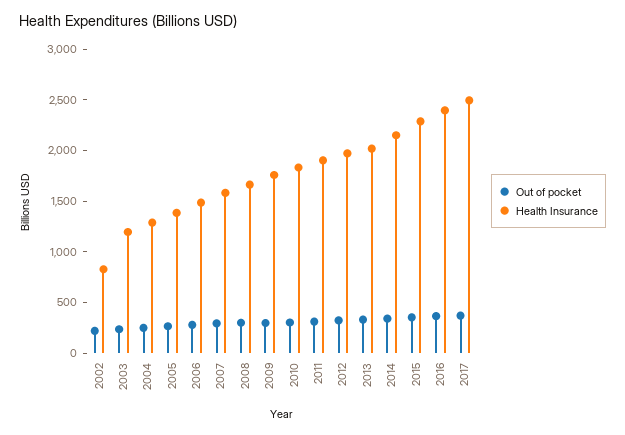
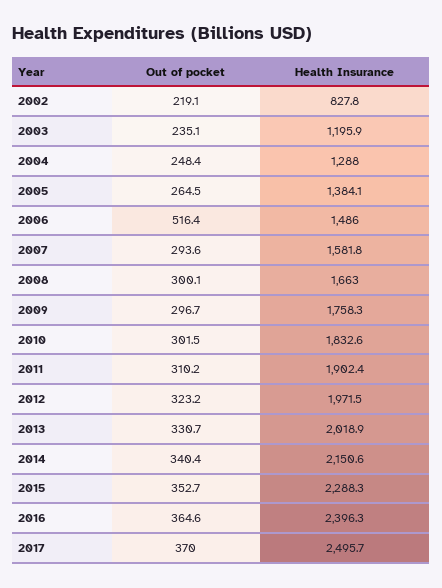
  {
    "Out of pocket": {
      "2002": 219.1,
      "2003": 235.1,
      "2004": 248.4,
      "2005": 264.5,
-     "2006": 300,
+     "2006": 516.4,
      "2007": 293.6,
      "2008": 300.1,
      "2009": 296.7,
      "2010": 301.5,
      "2011": 310.2,
      "2012": 323.2,
      "2013": 330.7,
      "2014": 340.4,
      "2015": 352.7,
      "2016": 364.6,
      "2017": 370
    },
    "Health Insurance": {
      "2002": 827.8,
      "2003": 1195.9,
      "2004": 1288,
      "2005": 1384.1,
      "2006": 1486,
      "2007": 1581.8,
      "2008": 1663,
      "2009": 1758.3,
      "2010": 1832.6,
      "2011": 1902.4,
      "2012": 1971.5,
      "2013": 2018.9,
      "2014": 2150.6,
      "2015": 2288.3,
      "2016": 2396.3,
      "2017": 2495.7
    }
  }

